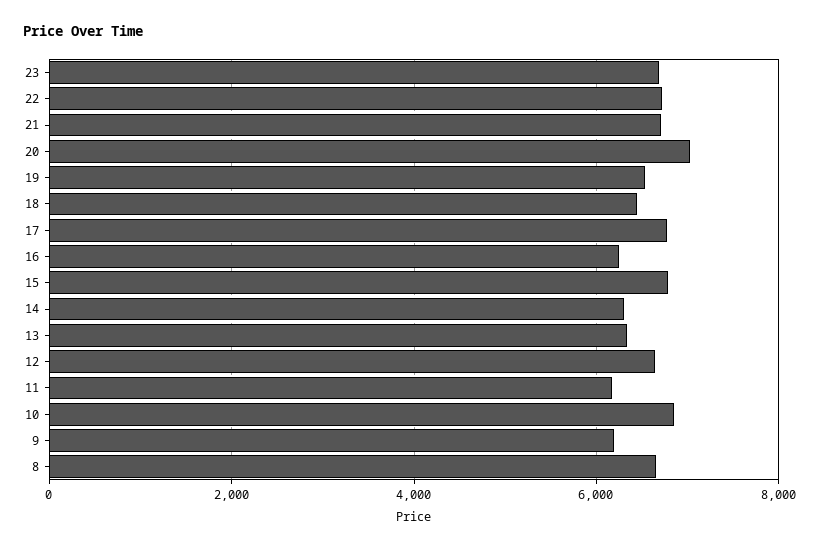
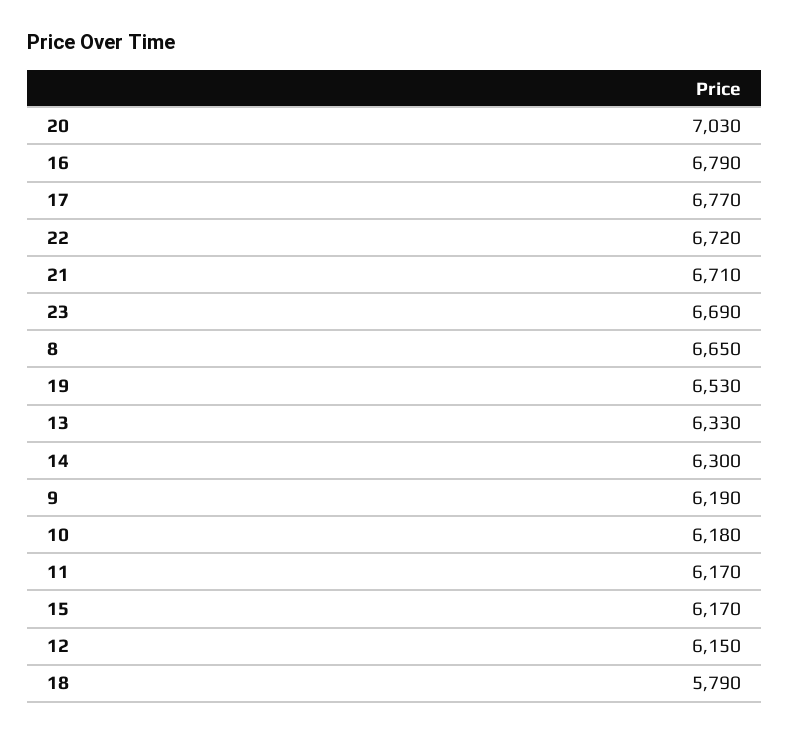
  {
    "23": 6690,
    "22": 6720,
    "21": 6710,
    "20": 7030,
    "19": 6530,
-   "18": 6400,
+   "18": 5790,
    "17": 6770,
-   "16": 6200,
+   "16": 6790,
-   "15": 6800,
+   "15": 6170,
    "14": 6300,
    "13": 6330,
-   "12": 6600,
+   "12": 6150,
    "11": 6170,
-   "10": 6800,
+   "10": 6180,
    "9": 6190,
    "8": 6650
  }

